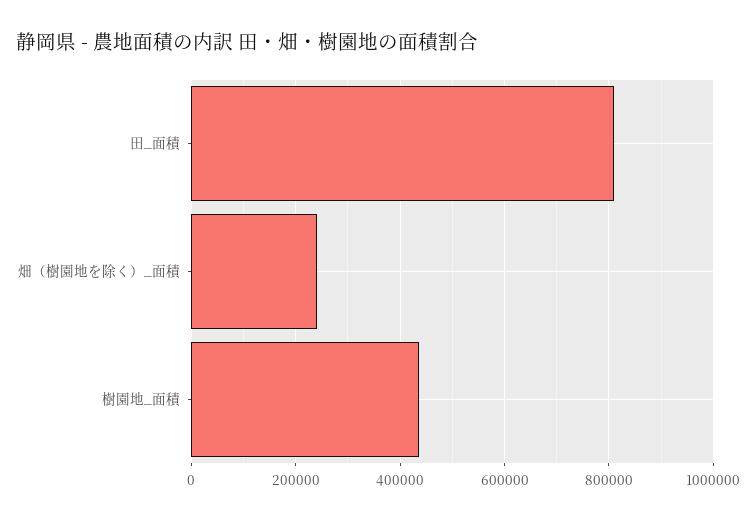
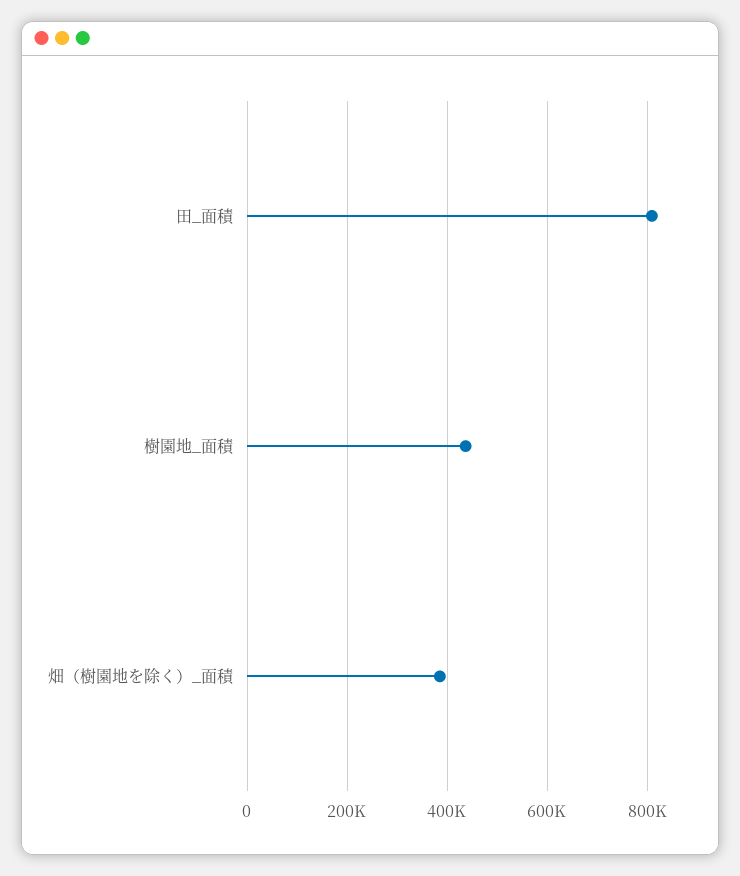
  {
    "田_面積": 800000,
-   "畑（樹園地を除く）_面積": 240000,
+   "畑（樹園地を除く）_面積": 380000,
    "樹園地_面積": 440000
  }

